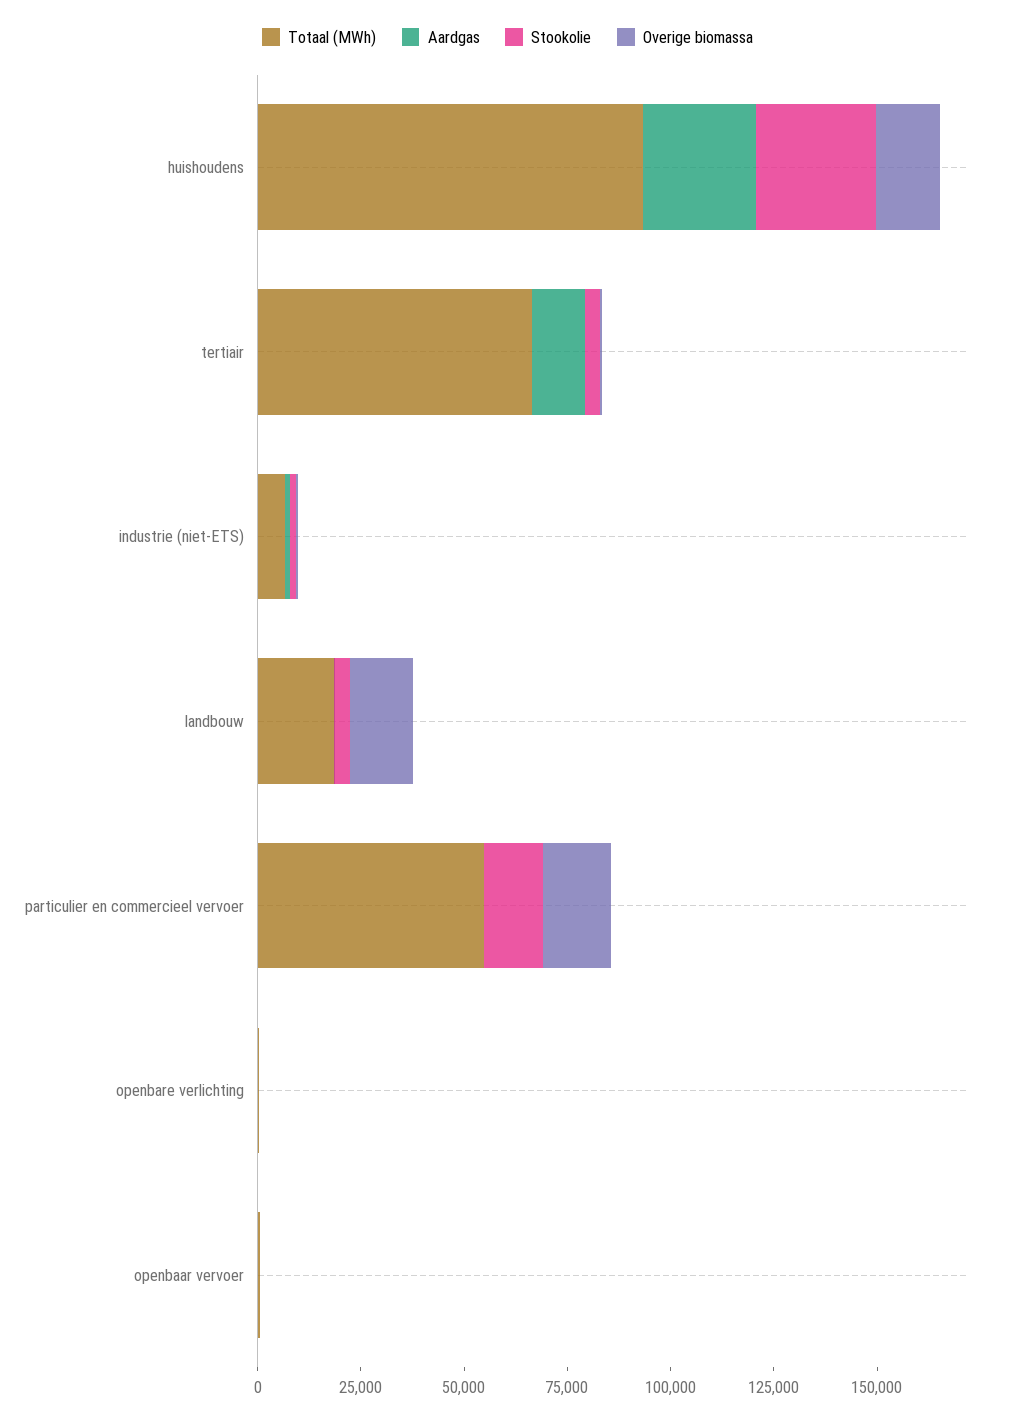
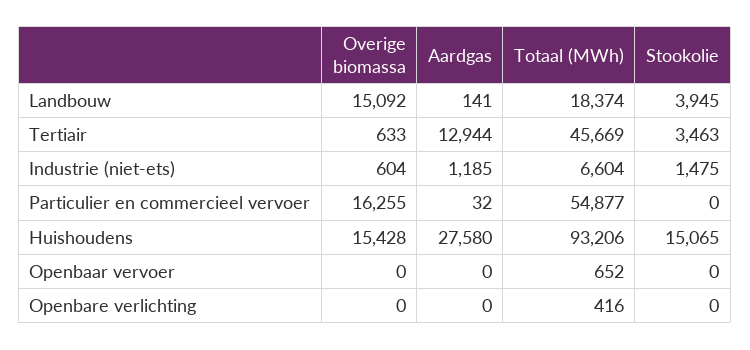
  {
    "Totaal (MWh)": {
      "huishoudens": 93206,
-     "tertiair": 65000,
+     "tertiair": 45669,
      "industrie (niet-ETS)": 6604,
      "landbouw": 18374,
      "particulier en commercieel vervoer": 54877,
      "openbare verlichting": 416,
      "openbaar vervoer": 652
    },
    "Aardgas": {
      "huishoudens": 27580,
      "tertiair": 12944,
      "industrie (niet-ETS)": 1185,
      "landbouw": 141,
      "particulier en commercieel vervoer": 32,
      "openbare verlichting": 0,
      "openbaar vervoer": 0
    },
    "Stookolie": {
-     "huishoudens": 30000,
+     "huishoudens": 15065,
      "tertiair": 3463,
      "industrie (niet-ETS)": 1475,
      "landbouw": 3945,
-     "particulier en commercieel vervoer": 15000,
+     "particulier en commercieel vervoer": 0,
      "openbare verlichting": 0,
      "openbaar vervoer": 0
    },
    "Overige biomassa": {
      "huishoudens": 15428,
      "tertiair": 633,
      "industrie (niet-ETS)": 604,
      "landbouw": 15092,
      "particulier en commercieel vervoer": 16255,
      "openbare verlichting": 0,
      "openbaar vervoer": 0
    }
  }

